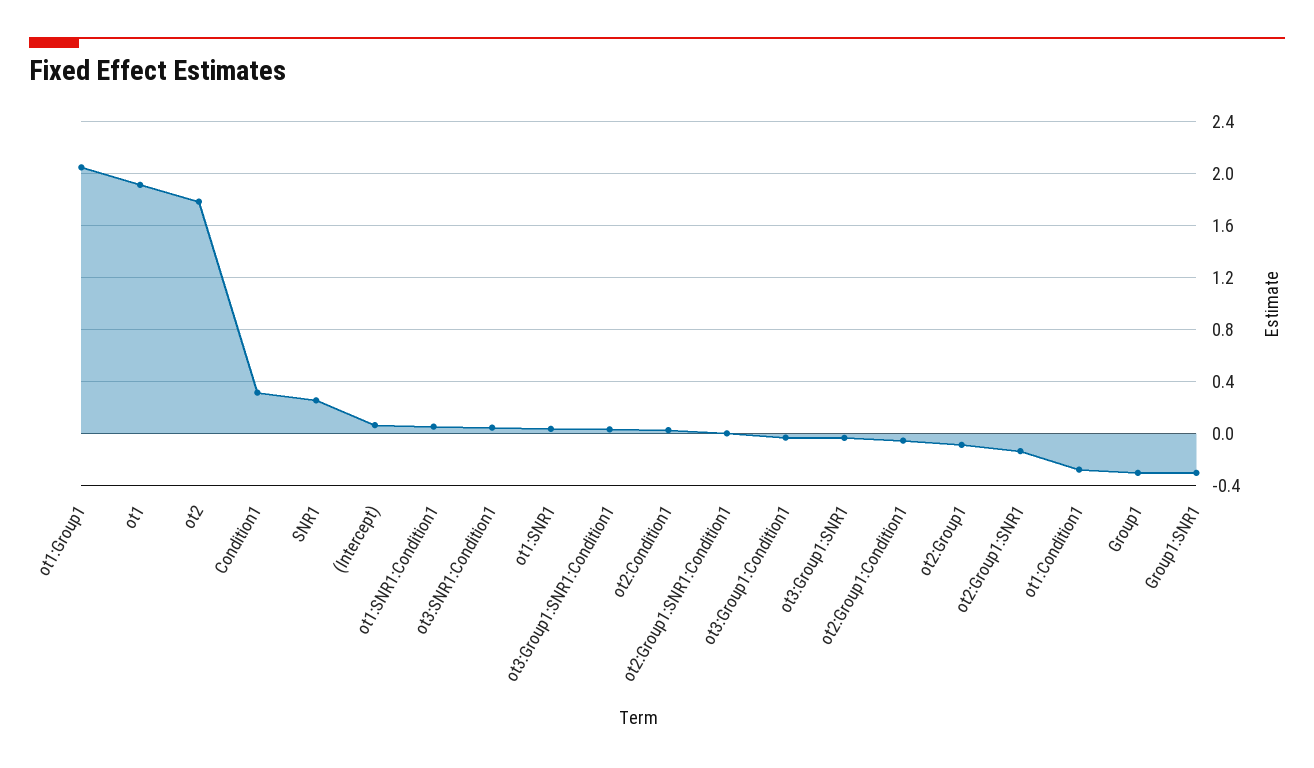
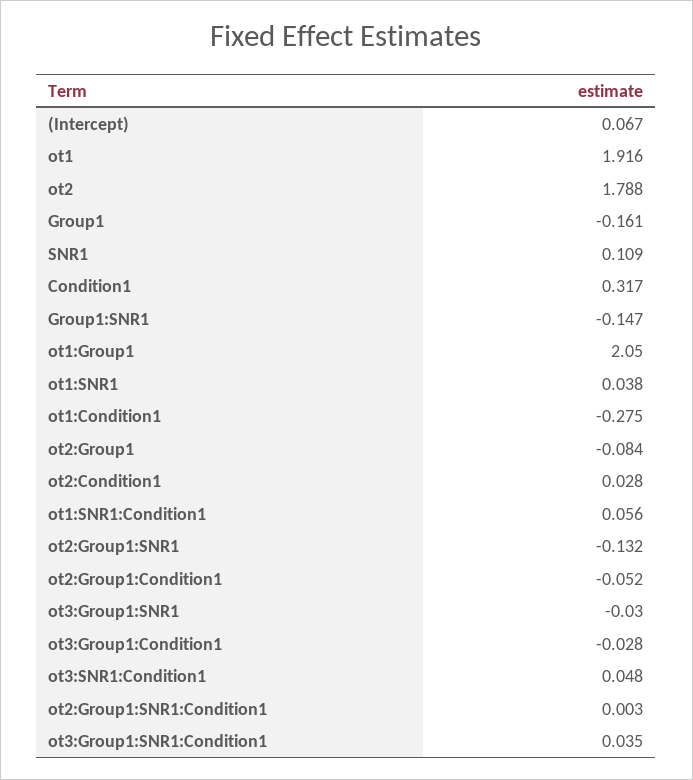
  {
    "ot1:Group1": 2.05,
    "ot1": 1.916,
    "ot2": 1.788,
    "Condition1": 0.317,
-   "SNR1": 0.25,
+   "SNR1": 0.109,
    "(Intercept)": 0.067,
    "ot1:SNR1:Condition1": 0.056,
    "ot3:SNR1:Condition1": 0.048,
    "ot1:SNR1": 0.038,
    "ot3:Group1:SNR1:Condition1": 0.035,
    "ot2:Condition1": 0.028,
    "ot2:Group1:SNR1:Condition1": 0.003,
    "ot3:Group1:Condition1": -0.028,
    "ot3:Group1:SNR1": -0.03,
    "ot2:Group1:Condition1": -0.052,
    "ot2:Group1": -0.084,
    "ot2:Group1:SNR1": -0.132,
    "ot1:Condition1": -0.275,
-   "Group1": -0.3,
+   "Group1": -0.161,
-   "Group1:SNR1": -0.3
+   "Group1:SNR1": -0.147
  }

